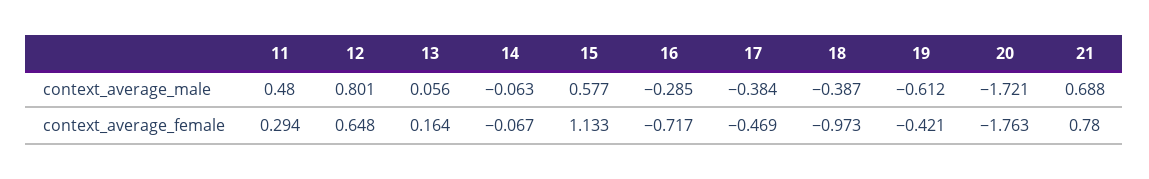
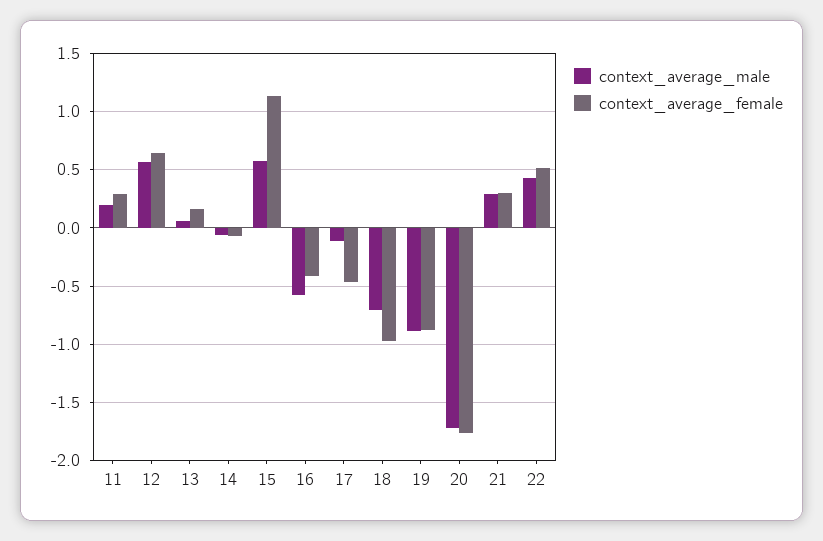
  {
    "context_average_male": {
-     "11": 0.48,
+     "11": 0.2,
-     "12": 0.801,
+     "12": 0.6,
      "13": 0.056,
      "14": -0.063,
      "15": 0.577,
-     "16": -0.285,
+     "16": -0.6,
-     "17": -0.384,
+     "17": -0.1,
-     "18": -0.387,
+     "18": -0.7,
-     "19": -0.612,
+     "19": -0.9,
      "20": -1.721,
-     "21": 0.688
+     "21": 0.3,
+     "22": 0.4
    },
    "context_average_female": {
      "11": 0.294,
      "12": 0.648,
      "13": 0.164,
      "14": -0.067,
      "15": 1.133,
-     "16": -0.717,
+     "16": -0.4,
      "17": -0.469,
      "18": -0.973,
-     "19": -0.421,
+     "19": -0.9,
      "20": -1.763,
-     "21": 0.78
+     "21": 0.3,
+     "22": 0.5
    }
  }

